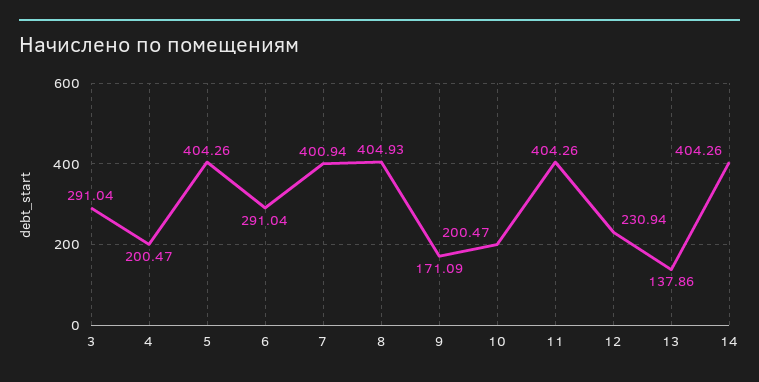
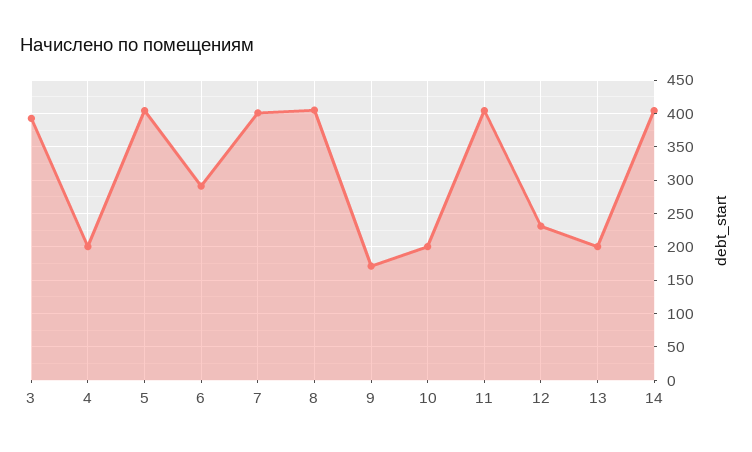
  {
-   "3": 291.04,
+   "3": 390,
    "4": 200.47,
    "5": 404.26,
    "6": 291.04,
    "7": 400.94,
    "8": 404.93,
    "9": 171.09,
    "10": 200.47,
    "11": 404.26,
    "12": 230.94,
-   "13": 137.86,
+   "13": 200,
    "14": 404.26
  }

